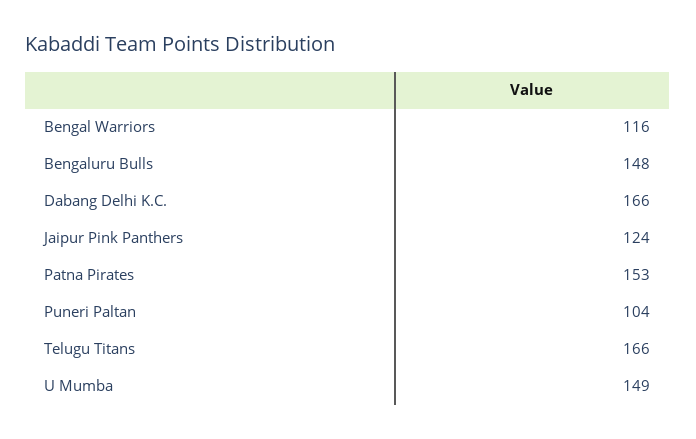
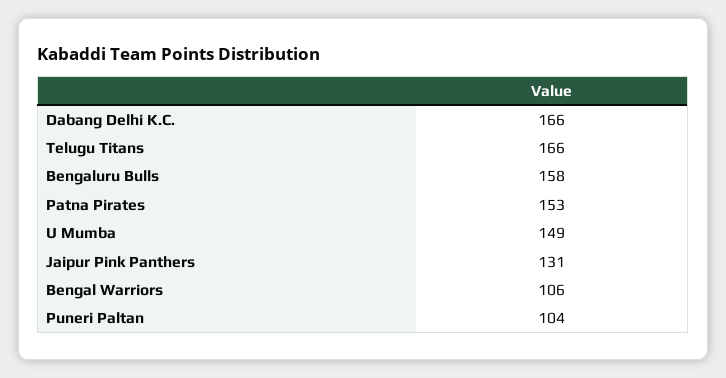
  {
-   "Bengal Warriors": 116,
+   "Bengal Warriors": 106,
-   "Bengaluru Bulls": 148,
+   "Bengaluru Bulls": 158,
    "Dabang Delhi K.C.": 166,
-   "Jaipur Pink Panthers": 124,
+   "Jaipur Pink Panthers": 131,
    "Patna Pirates": 153,
    "Puneri Paltan": 104,
    "Telugu Titans": 166,
    "U Mumba": 149
  }

